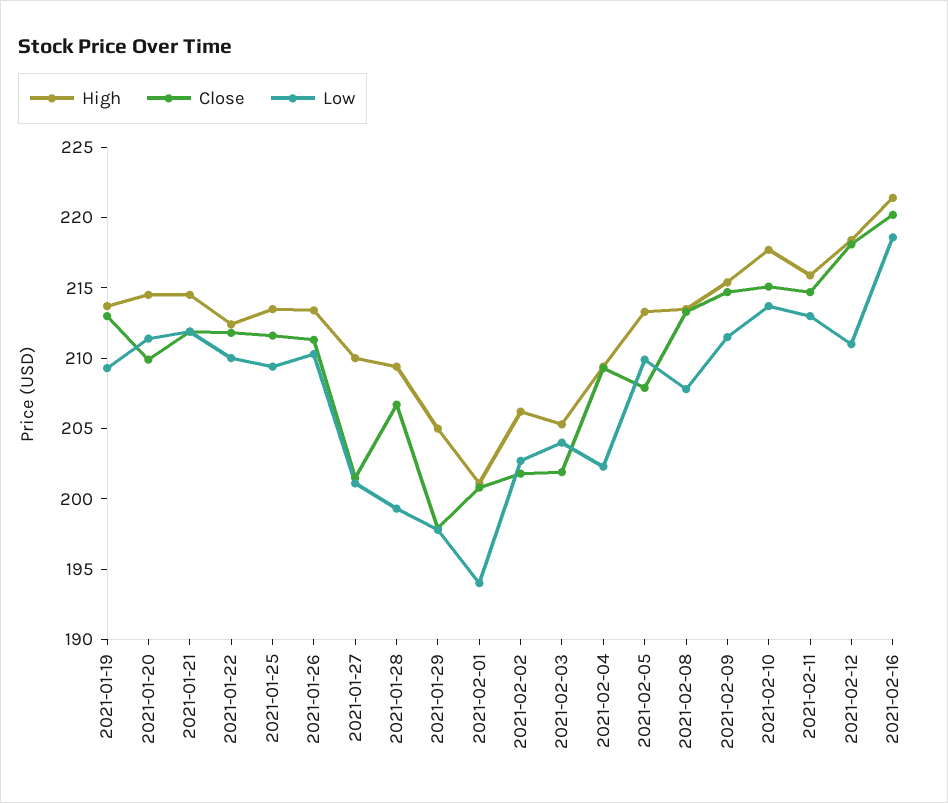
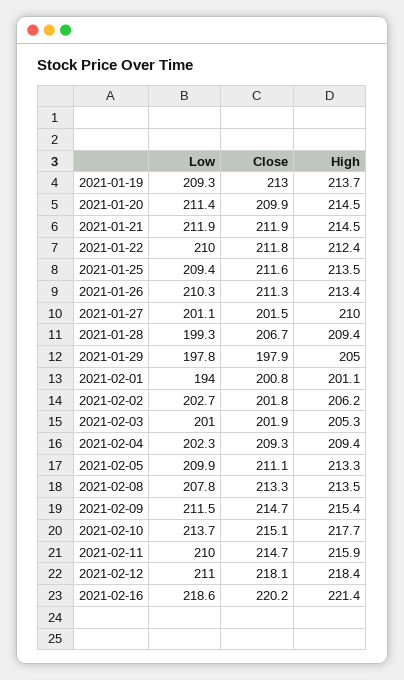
  {
    "High": {
      "2021-01-19": 213.7,
      "2021-01-20": 214.5,
      "2021-01-21": 214.5,
      "2021-01-22": 212.4,
      "2021-01-25": 213.5,
      "2021-01-26": 213.4,
      "2021-01-27": 210,
      "2021-01-28": 209.4,
      "2021-01-29": 205,
      "2021-02-01": 201.1,
      "2021-02-02": 206.2,
      "2021-02-03": 205.3,
      "2021-02-04": 209.4,
      "2021-02-05": 213.3,
      "2021-02-08": 213.5,
      "2021-02-09": 215.4,
      "2021-02-10": 217.7,
      "2021-02-11": 215.9,
      "2021-02-12": 218.4,
      "2021-02-16": 221.4
    },
    "Close": {
      "2021-01-19": 213,
      "2021-01-20": 209.9,
      "2021-01-21": 211.9,
      "2021-01-22": 211.8,
      "2021-01-25": 211.6,
      "2021-01-26": 211.3,
      "2021-01-27": 201.5,
      "2021-01-28": 206.7,
      "2021-01-29": 197.9,
      "2021-02-01": 200.8,
      "2021-02-02": 201.8,
      "2021-02-03": 201.9,
      "2021-02-04": 209.3,
-     "2021-02-05": 208,
+     "2021-02-05": 211.1,
      "2021-02-08": 213.3,
      "2021-02-09": 214.7,
      "2021-02-10": 215.1,
      "2021-02-11": 214.7,
      "2021-02-12": 218.1,
      "2021-02-16": 220.2
    },
    "Low": {
      "2021-01-19": 209.3,
      "2021-01-20": 211.4,
      "2021-01-21": 211.9,
      "2021-01-22": 210,
      "2021-01-25": 209.4,
      "2021-01-26": 210.3,
      "2021-01-27": 201.1,
      "2021-01-28": 199.3,
      "2021-01-29": 197.8,
      "2021-02-01": 194,
      "2021-02-02": 202.7,
-     "2021-02-03": 204,
+     "2021-02-03": 201,
      "2021-02-04": 202.3,
      "2021-02-05": 209.9,
      "2021-02-08": 207.8,
      "2021-02-09": 211.5,
      "2021-02-10": 213.7,
-     "2021-02-11": 213,
+     "2021-02-11": 210,
      "2021-02-12": 211,
      "2021-02-16": 218.6
    }
  }

